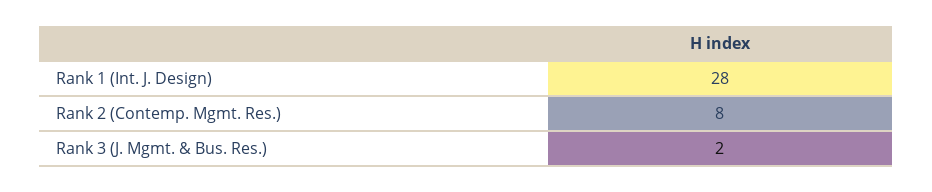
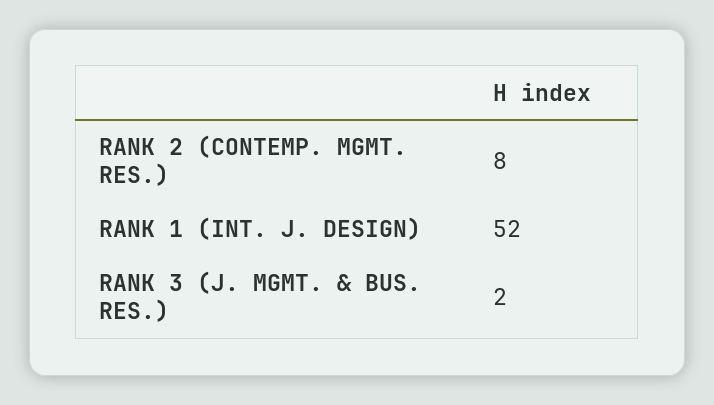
  {
-   "Rank 1 (Int. J. Design)": 28,
+   "Rank 1 (Int. J. Design)": 52,
    "Rank 2 (Contemp. Mgmt. Res.)": 8,
    "Rank 3 (J. Mgmt. & Bus. Res.)": 2
  }

